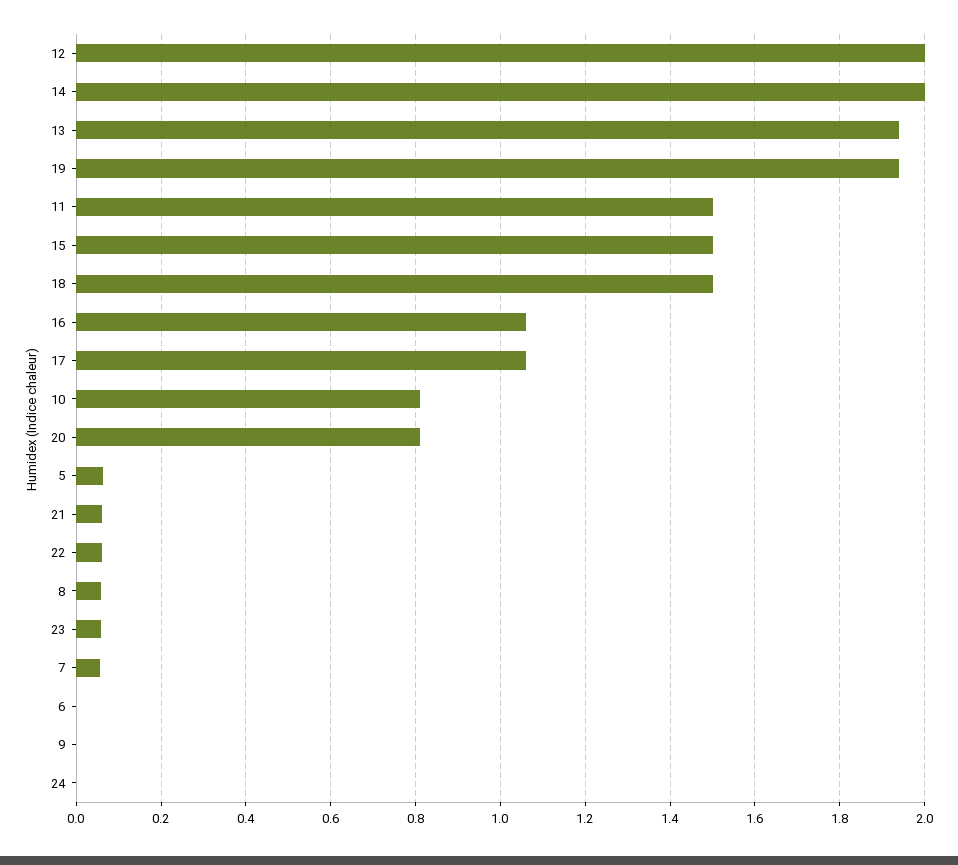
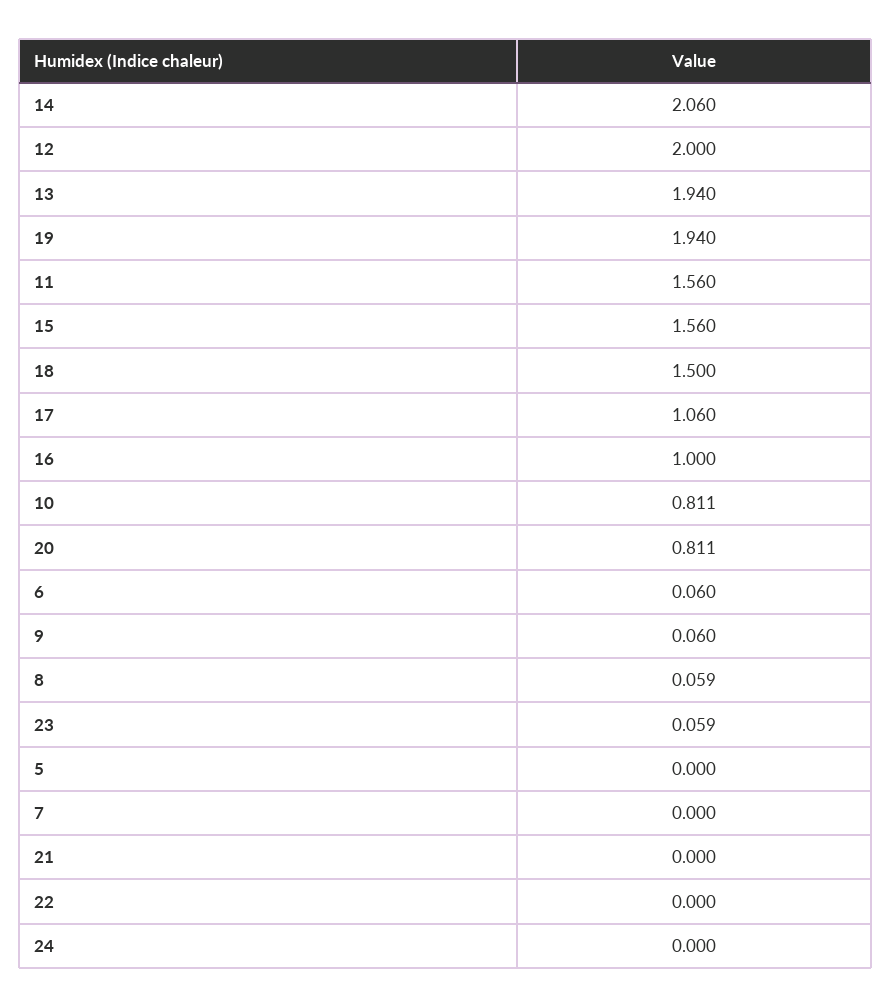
  {
    "12": 2,
-   "14": 2,
+   "14": 2.06,
    "13": 1.94,
    "19": 1.94,
-   "11": 1.5,
+   "11": 1.56,
-   "15": 1.5,
+   "15": 1.56,
    "18": 1.5,
-   "16": 1.06,
+   "16": 1,
    "17": 1.06,
    "10": 0.811,
    "20": 0.811,
-   "5": 0.06,
+   "5": 0,
-   "21": 0.06,
+   "21": 0,
-   "22": 0.06,
+   "22": 0,
    "8": 0.059,
    "23": 0.059,
-   "7": 0.06,
+   "7": 0,
-   "6": 0,
+   "6": 0.06,
-   "9": 0,
+   "9": 0.06,
    "24": 0
  }

